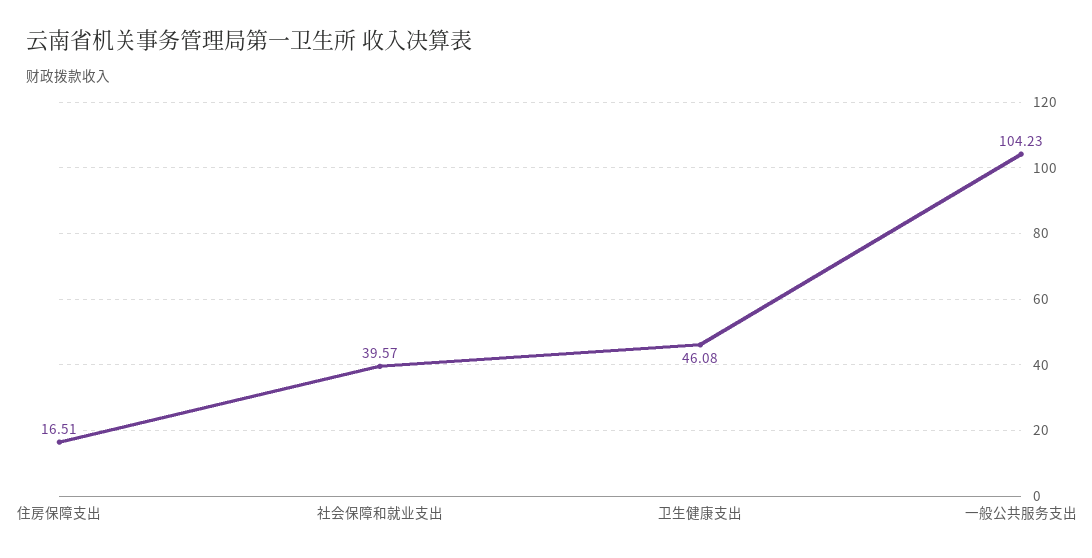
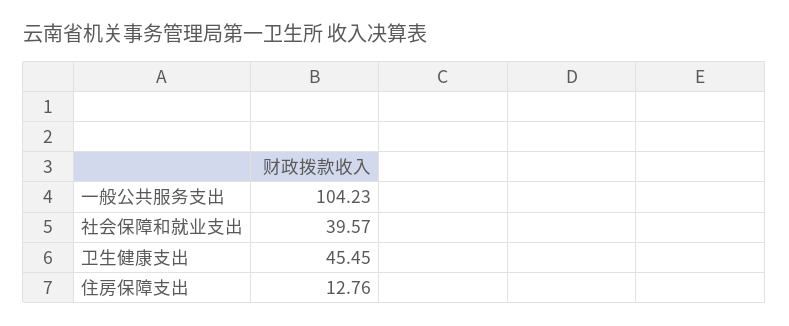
  {
-   "住房保障支出": 16.51,
+   "住房保障支出": 12.76,
    "社会保障和就业支出": 39.57,
-   "卫生健康支出": 46.08,
+   "卫生健康支出": 45.45,
    "一般公共服务支出": 104.23
  }

